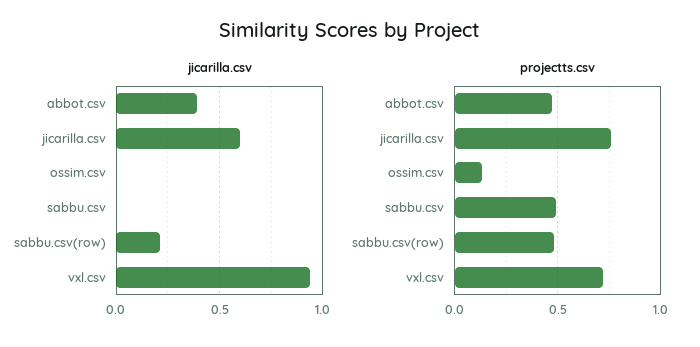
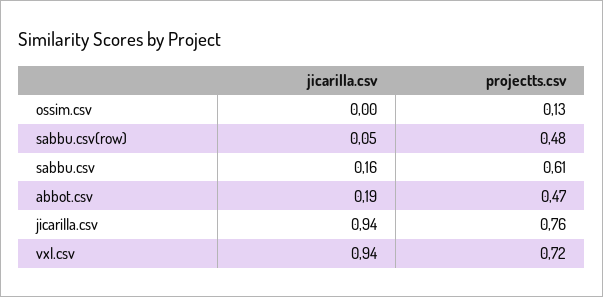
  {
    "jicarilla.csv": {
-     "abbot.csv": 0.4,
+     "abbot.csv": 0.19,
-     "jicarilla.csv": 0.6,
+     "jicarilla.csv": 0.94,
      "ossim.csv": 0,
-     "sabbu.csv": 0,
+     "sabbu.csv": 0.16,
-     "sabbu.csv(row)": 0.2,
+     "sabbu.csv(row)": 0.05,
      "vxl.csv": 0.94
    },
    "projectts.csv": {
      "abbot.csv": 0.47,
      "jicarilla.csv": 0.76,
      "ossim.csv": 0.13,
-     "sabbu.csv": 0.5,
+     "sabbu.csv": 0.61,
      "sabbu.csv(row)": 0.48,
      "vxl.csv": 0.72
    }
  }

